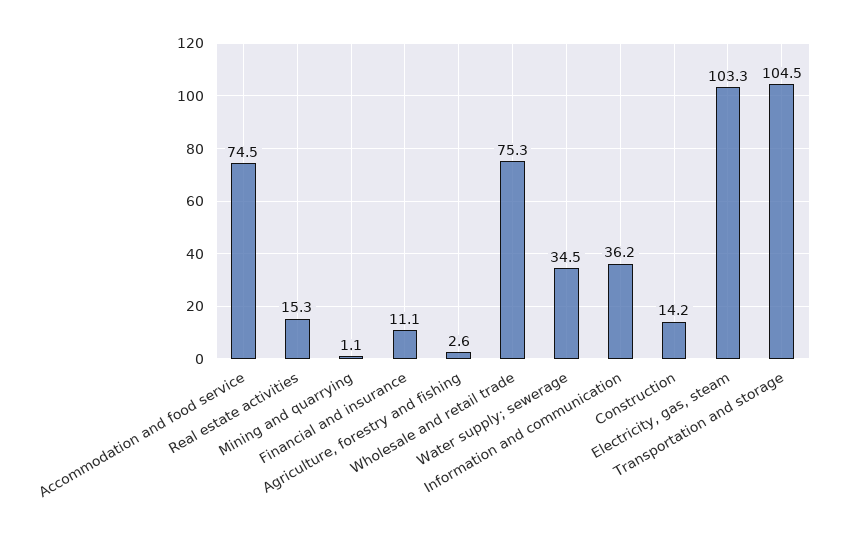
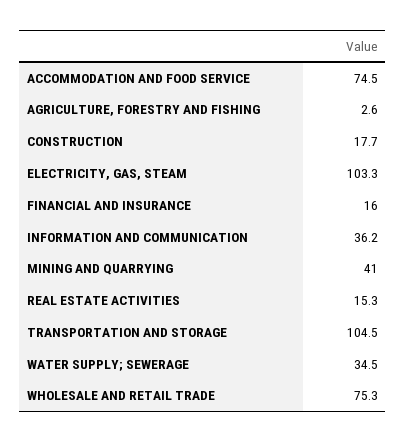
  {
    "Accommodation and food service": 74.5,
    "Real estate activities": 15.3,
-   "Mining and quarrying": 1.1,
+   "Mining and quarrying": 41,
-   "Financial and insurance": 11.1,
+   "Financial and insurance": 16,
    "Agriculture, forestry and fishing": 2.6,
    "Wholesale and retail trade": 75.3,
    "Water supply; sewerage": 34.5,
    "Information and communication": 36.2,
-   "Construction": 14.2,
+   "Construction": 17.7,
    "Electricity, gas, steam": 103.3,
    "Transportation and storage": 104.5
  }

